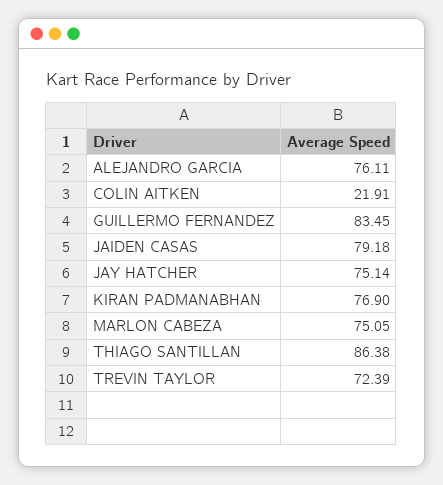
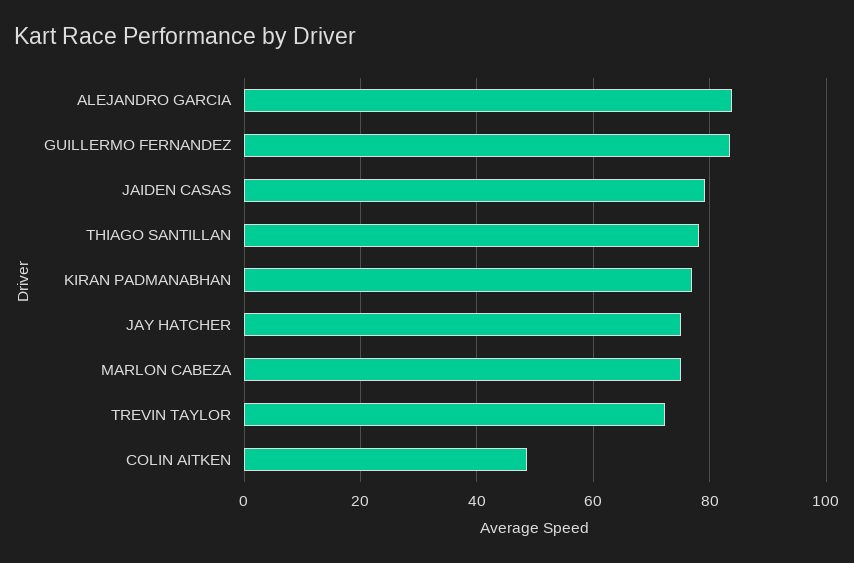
  {
-   "ALEJANDRO GARCIA": 76.11,
+   "ALEJANDRO GARCIA": 84,
-   "COLIN AITKEN": 21.91,
+   "COLIN AITKEN": 48,
    "GUILLERMO FERNANDEZ": 83.45,
    "JAIDEN CASAS": 79.18,
    "JAY HATCHER": 75.14,
    "KIRAN PADMANABHAN": 76.9,
    "MARLON CABEZA": 75.05,
-   "THIAGO SANTILLAN": 86.38,
+   "THIAGO SANTILLAN": 78,
    "TREVIN TAYLOR": 72.39
  }

